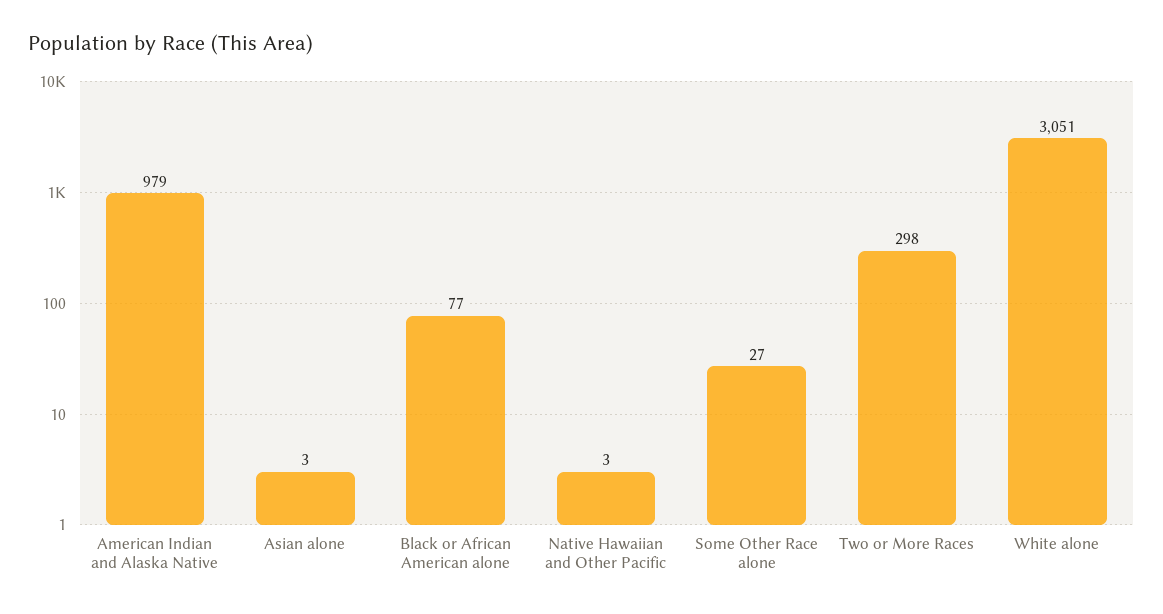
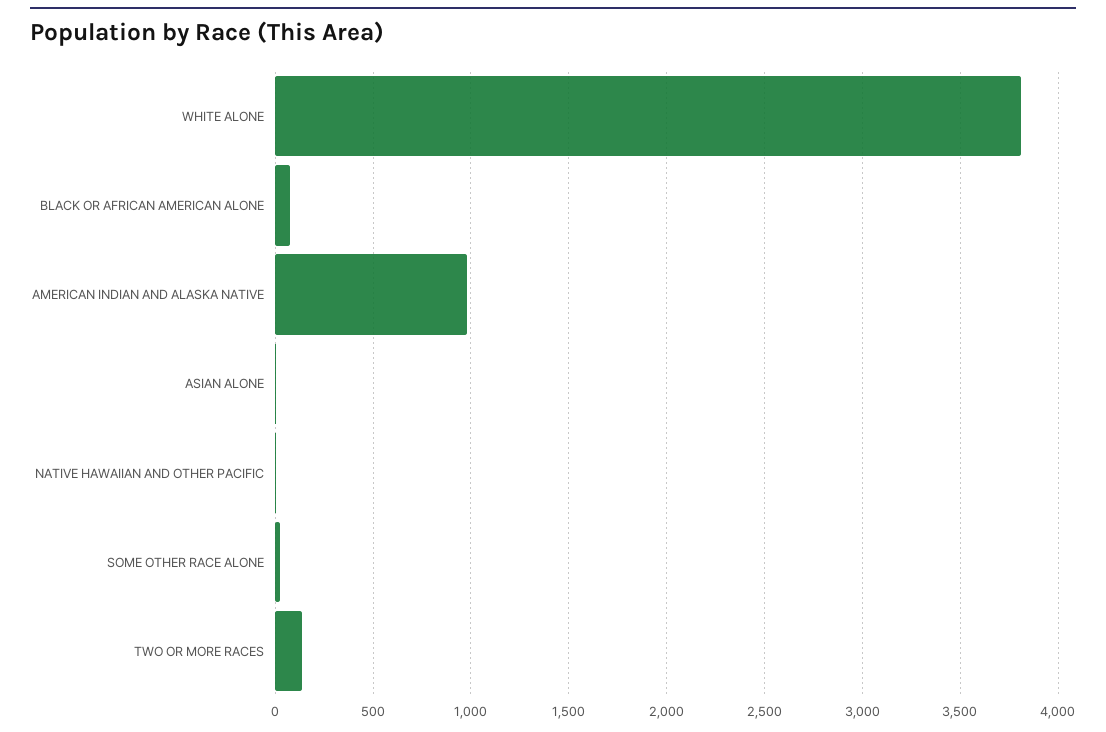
  {
    "American Indian and Alaska Native": 979,
    "Asian alone": 3,
    "Black or African American alone": 77,
    "Native Hawaiian and Other Pacific": 3,
    "Some Other Race alone": 27,
-   "Two or More Races": 298,
+   "Two or More Races": 150,
-   "White alone": 3051
+   "White alone": 3800
  }

